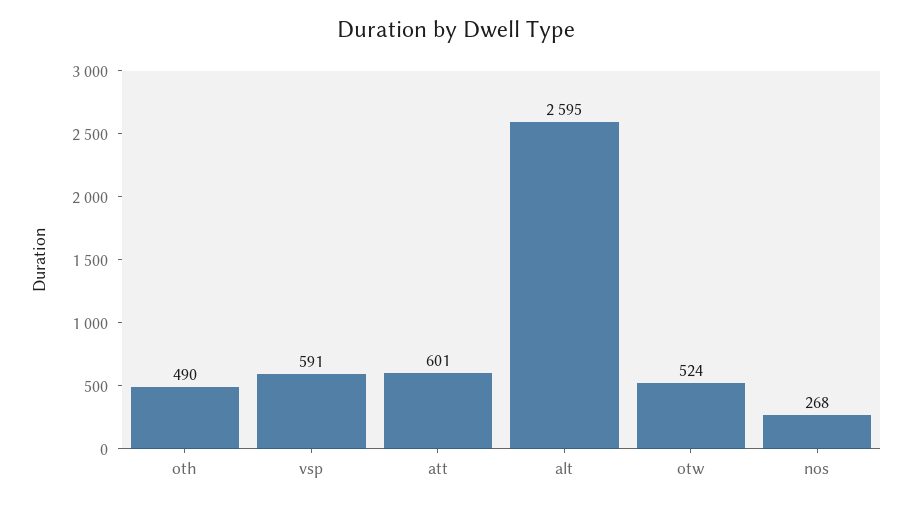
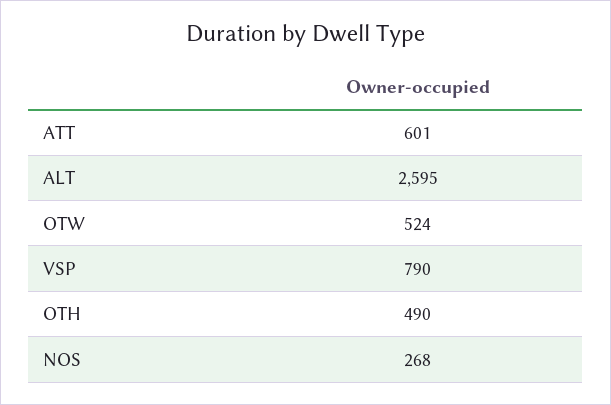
  {
    "oth": 490,
-   "vsp": 591,
+   "vsp": 790,
    "att": 601,
    "alt": 2595,
    "otw": 524,
    "nos": 268
  }

